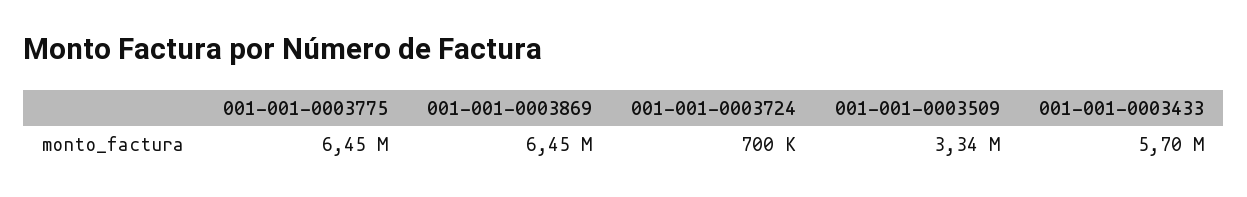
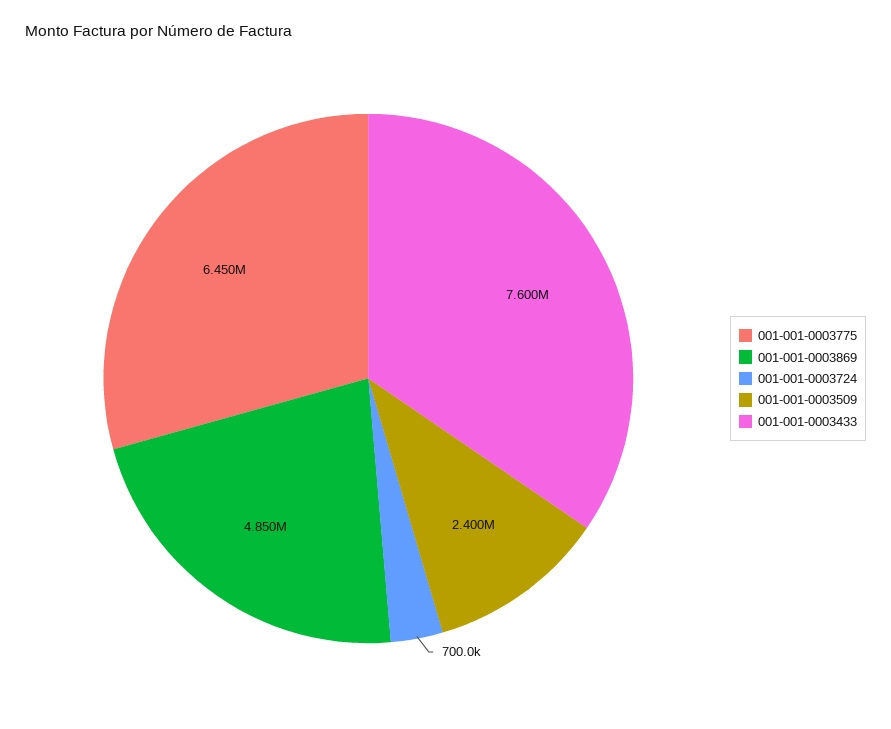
  {
    "001-001-0003775": 6450000,
-   "001-001-0003869": 6450000,
+   "001-001-0003869": 4850000,
    "001-001-0003724": 700000,
-   "001-001-0003509": 3340000,
+   "001-001-0003509": 2400000,
-   "001-001-0003433": 5700000
+   "001-001-0003433": 7600000
  }

